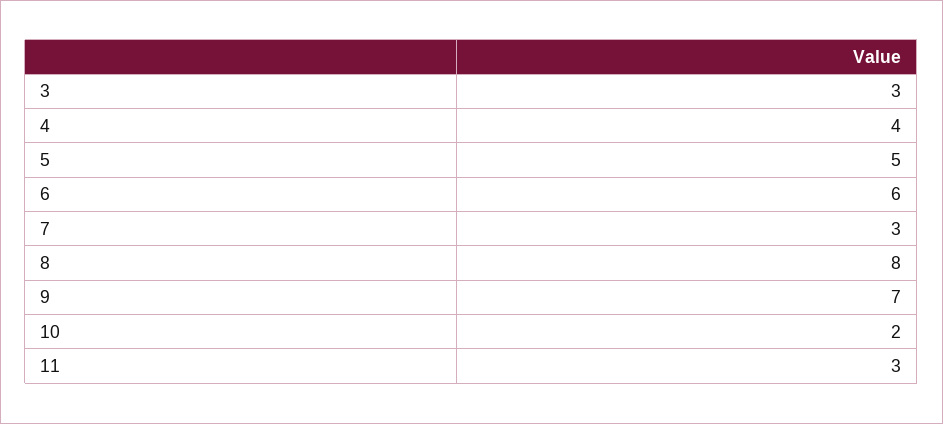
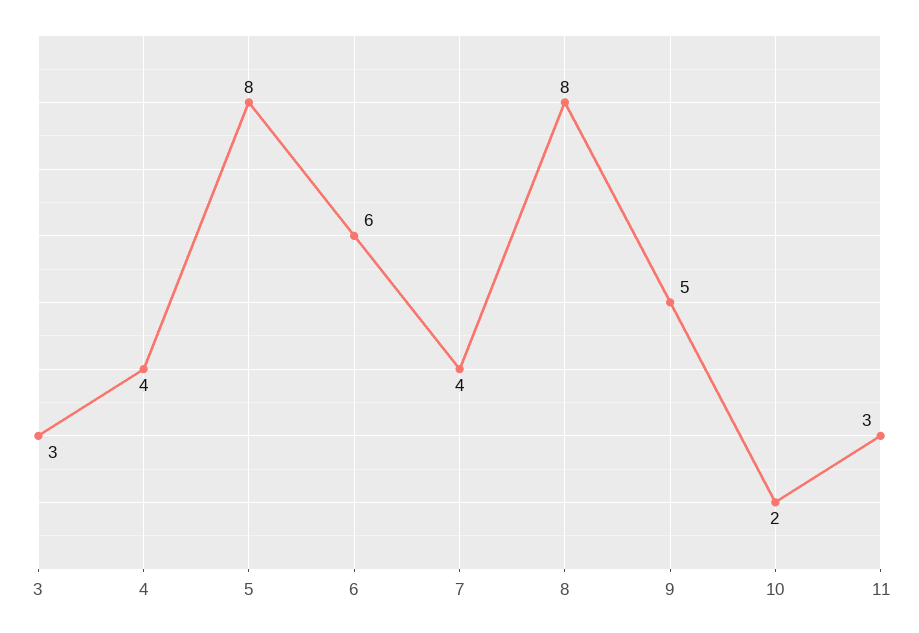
  {
    "3": 3,
    "4": 4,
-   "5": 5,
+   "5": 8,
    "6": 6,
-   "7": 3,
+   "7": 4,
    "8": 8,
-   "9": 7,
+   "9": 5,
    "10": 2,
    "11": 3
  }

